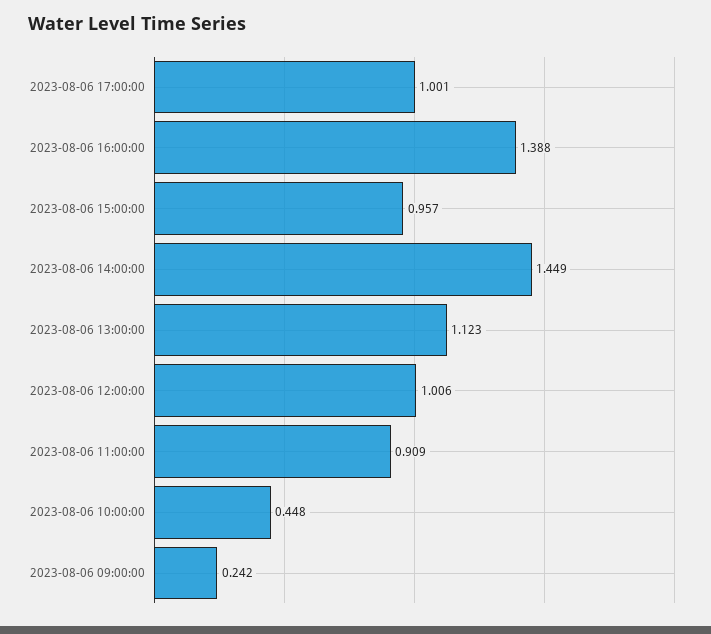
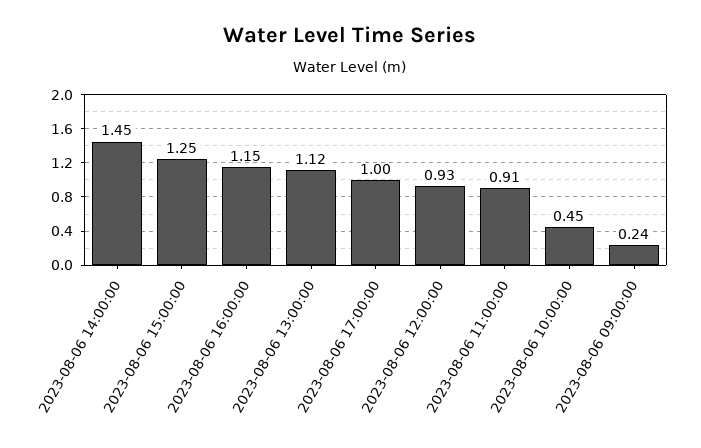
  {
    "2023-08-06 17:00:00": 1.001,
-   "2023-08-06 16:00:00": 1.388,
+   "2023-08-06 16:00:00": 1.15,
-   "2023-08-06 15:00:00": 0.957,
+   "2023-08-06 15:00:00": 1.25,
    "2023-08-06 14:00:00": 1.449,
    "2023-08-06 13:00:00": 1.123,
-   "2023-08-06 12:00:00": 1.006,
+   "2023-08-06 12:00:00": 0.93,
    "2023-08-06 11:00:00": 0.909,
    "2023-08-06 10:00:00": 0.448,
    "2023-08-06 09:00:00": 0.242
  }

